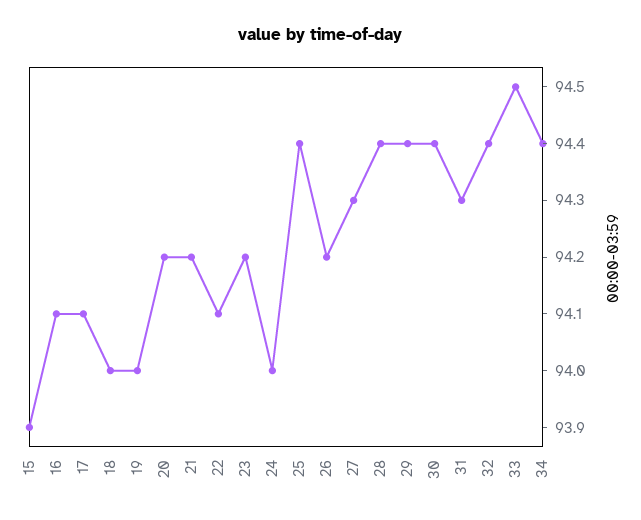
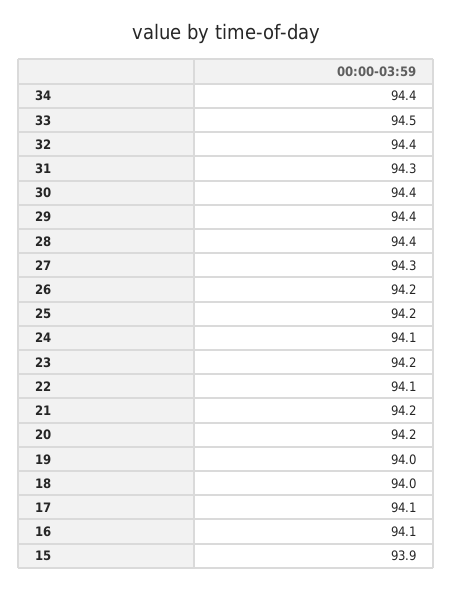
  {
    "15": 93.9,
    "16": 94.1,
    "17": 94.1,
    "18": 94,
    "19": 94,
    "20": 94.2,
    "21": 94.2,
    "22": 94.1,
    "23": 94.2,
-   "24": 94,
+   "24": 94.1,
-   "25": 94.4,
+   "25": 94.2,
    "26": 94.2,
    "27": 94.3,
    "28": 94.4,
    "29": 94.4,
    "30": 94.4,
    "31": 94.3,
    "32": 94.4,
    "33": 94.5,
    "34": 94.4
  }

